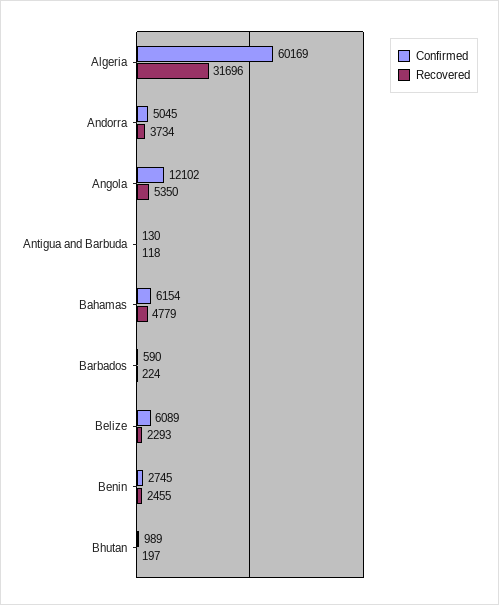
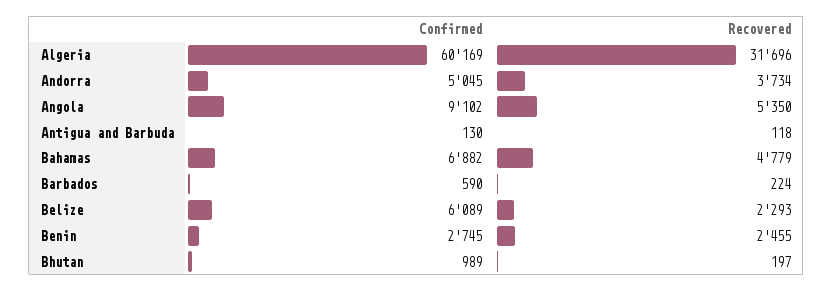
  {
    "Confirmed": {
      "Algeria": 60169,
      "Andorra": 5045,
-     "Angola": 12102,
+     "Angola": 9102,
      "Antigua and Barbuda": 130,
-     "Bahamas": 6154,
+     "Bahamas": 6882,
      "Barbados": 590,
      "Belize": 6089,
      "Benin": 2745,
      "Bhutan": 989
    },
    "Recovered": {
      "Algeria": 31696,
      "Andorra": 3734,
      "Angola": 5350,
      "Antigua and Barbuda": 118,
      "Bahamas": 4779,
      "Barbados": 224,
      "Belize": 2293,
      "Benin": 2455,
      "Bhutan": 197
    }
  }

